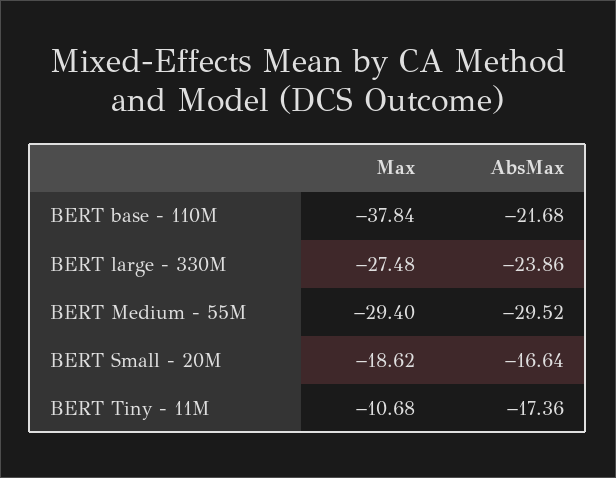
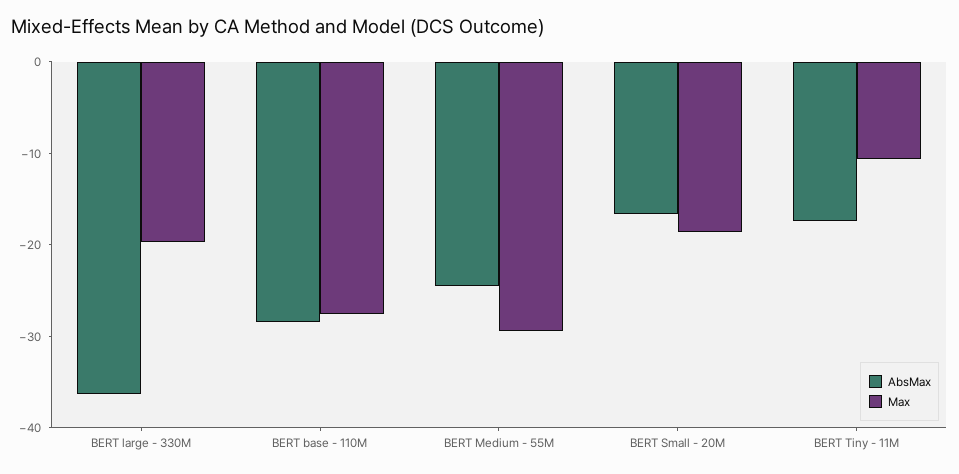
  {
    "Max": {
-     "BERT base - 110M": -37.84,
+     "BERT base - 110M": -28,
-     "BERT large - 330M": -27.48,
+     "BERT large - 330M": -20,
      "BERT Medium - 55M": -29.4,
      "BERT Small - 20M": -18.62,
      "BERT Tiny - 11M": -10.68
    },
    "AbsMax": {
-     "BERT base - 110M": -21.68,
+     "BERT base - 110M": -28,
-     "BERT large - 330M": -23.86,
+     "BERT large - 330M": -36,
-     "BERT Medium - 55M": -29.52,
+     "BERT Medium - 55M": -24,
      "BERT Small - 20M": -16.64,
      "BERT Tiny - 11M": -17.36
    }
  }

